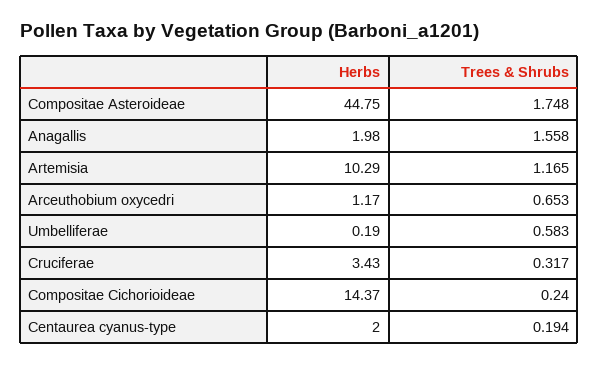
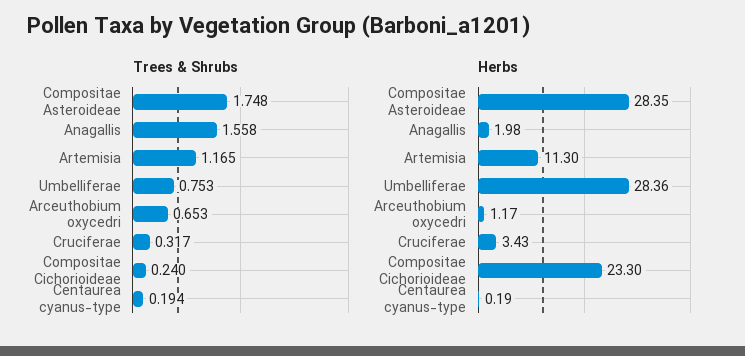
  {
    "Herbs": {
-     "Compositae Asteroideae": 44.75,
+     "Compositae Asteroideae": 28.35,
      "Anagallis": 1.98,
-     "Artemisia": 10.29,
+     "Artemisia": 11.3,
      "Arceuthobium oxycedri": 1.17,
-     "Umbelliferae": 0.19,
+     "Umbelliferae": 28.36,
      "Cruciferae": 3.43,
-     "Compositae Cichorioideae": 14.37,
+     "Compositae Cichorioideae": 23.3,
-     "Centaurea cyanus-type": 2
+     "Centaurea cyanus-type": 0.19
    },
    "Trees & Shrubs": {
      "Compositae Asteroideae": 1.748,
      "Anagallis": 1.558,
      "Artemisia": 1.165,
      "Arceuthobium oxycedri": 0.653,
-     "Umbelliferae": 0.583,
+     "Umbelliferae": 0.753,
      "Cruciferae": 0.317,
      "Compositae Cichorioideae": 0.24,
      "Centaurea cyanus-type": 0.194
    }
  }

